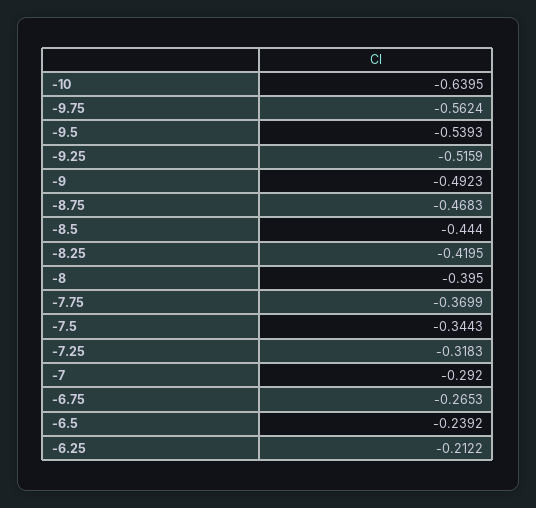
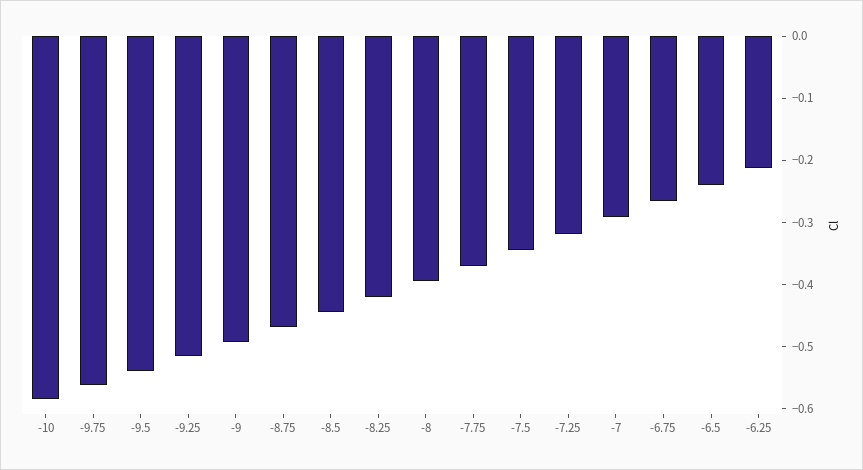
  {
-   "-10": -0.6395,
+   "-10": -0.58,
    "-9.75": -0.5624,
    "-9.5": -0.5393,
    "-9.25": -0.5159,
    "-9": -0.4923,
    "-8.75": -0.4683,
    "-8.5": -0.444,
    "-8.25": -0.4195,
    "-8": -0.395,
    "-7.75": -0.3699,
    "-7.5": -0.3443,
    "-7.25": -0.3183,
    "-7": -0.292,
    "-6.75": -0.2653,
    "-6.5": -0.2392,
    "-6.25": -0.2122
  }

